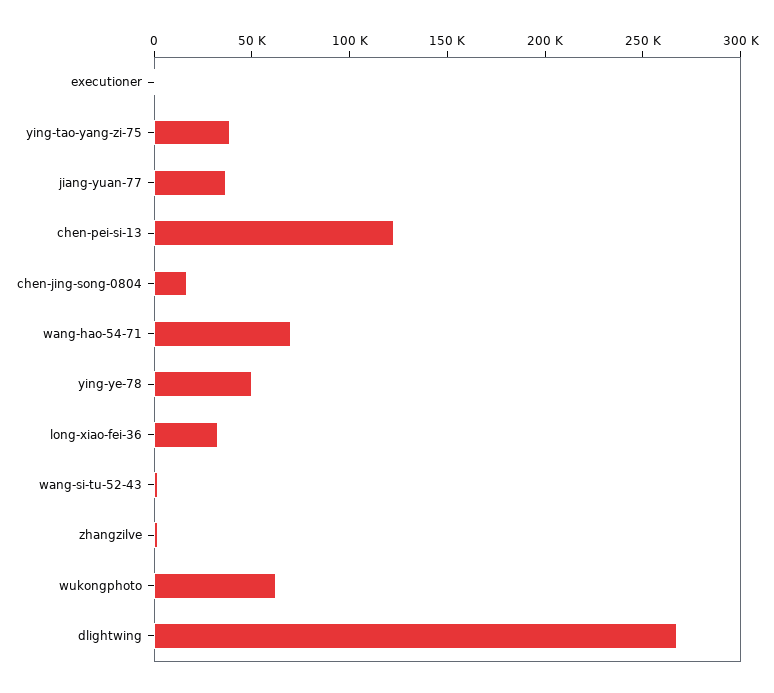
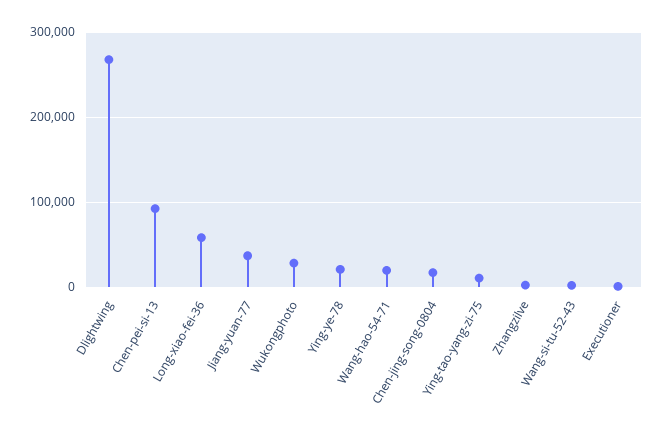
  {
    "executioner": 0,
-   "ying-tao-yang-zi-75": 40000,
+   "ying-tao-yang-zi-75": 10000,
    "jiang-yuan-77": 40000,
-   "chen-pei-si-13": 120000,
+   "chen-pei-si-13": 90000,
    "chen-jing-song-0804": 20000,
-   "wang-hao-54-71": 70000,
+   "wang-hao-54-71": 20000,
-   "ying-ye-78": 50000,
+   "ying-ye-78": 20000,
-   "long-xiao-fei-36": 30000,
+   "long-xiao-fei-36": 60000,
    "wang-si-tu-52-43": 0,
    "zhangzilve": 0,
-   "wukongphoto": 60000,
+   "wukongphoto": 30000,
    "dlightwing": 270000
  }

